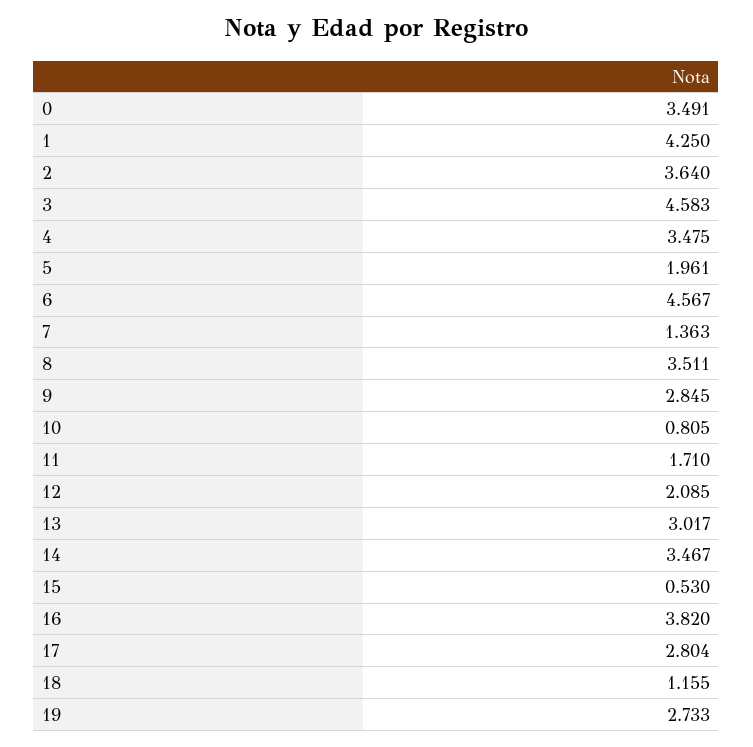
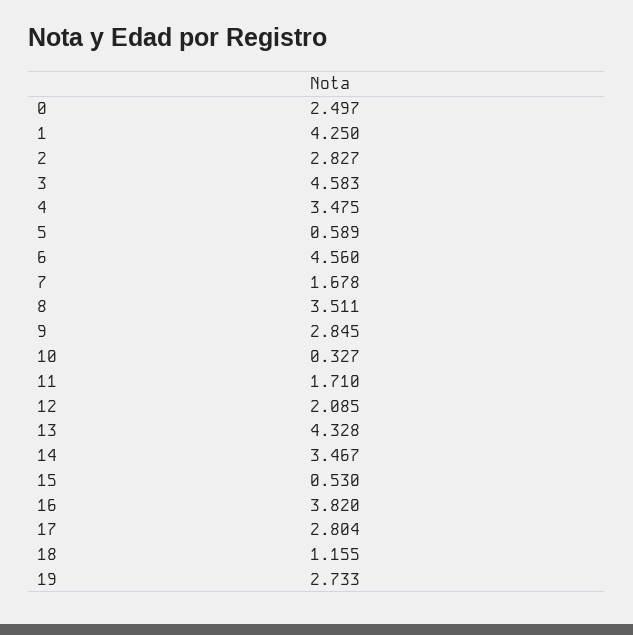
  {
-   "0": 3.491,
+   "0": 2.497,
    "1": 4.25,
-   "2": 3.64,
+   "2": 2.827,
    "3": 4.583,
    "4": 3.475,
-   "5": 1.961,
+   "5": 0.589,
-   "6": 4.567,
+   "6": 4.56,
-   "7": 1.363,
+   "7": 1.678,
    "8": 3.511,
    "9": 2.845,
-   "10": 0.805,
+   "10": 0.327,
    "11": 1.71,
    "12": 2.085,
-   "13": 3.017,
+   "13": 4.328,
    "14": 3.467,
    "15": 0.53,
    "16": 3.82,
    "17": 2.804,
    "18": 1.155,
    "19": 2.733
  }

